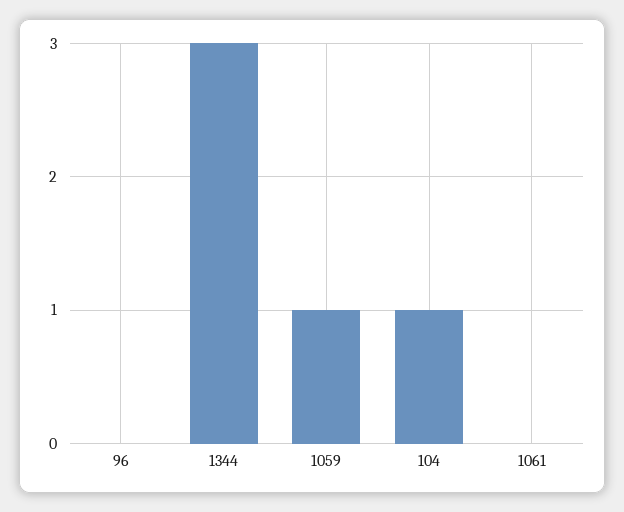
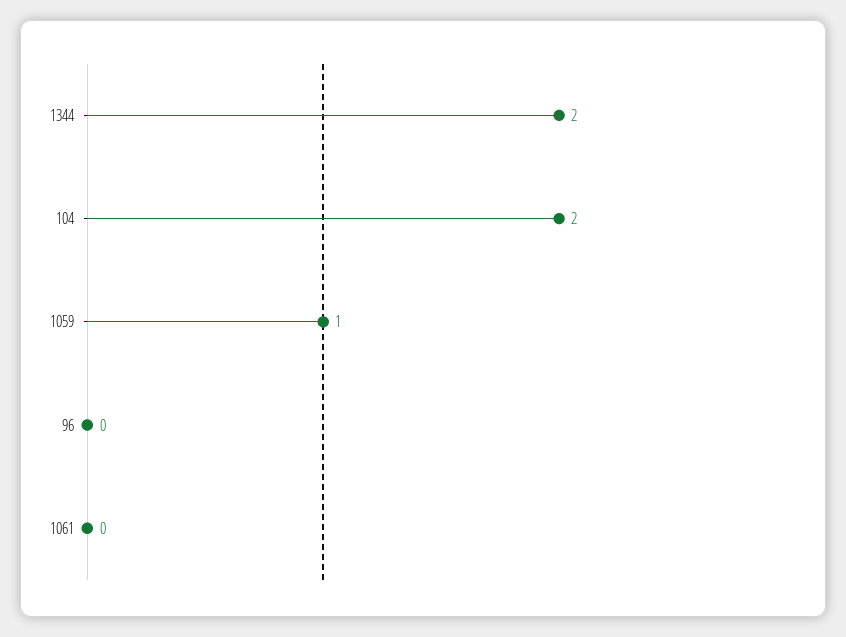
  {
    "96": 0,
-   "1344": 3,
+   "1344": 2,
    "1059": 1,
-   "104": 1,
+   "104": 2,
    "1061": 0
  }

